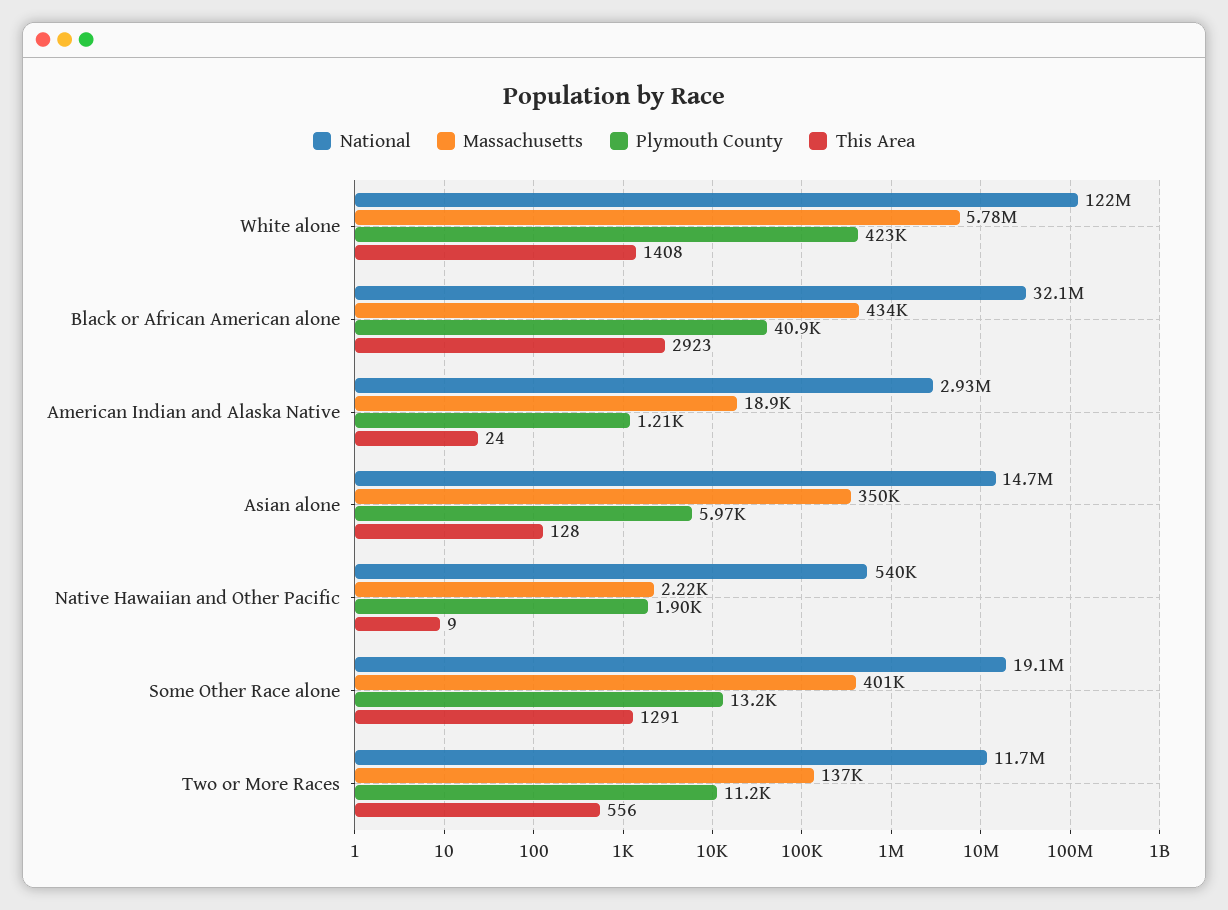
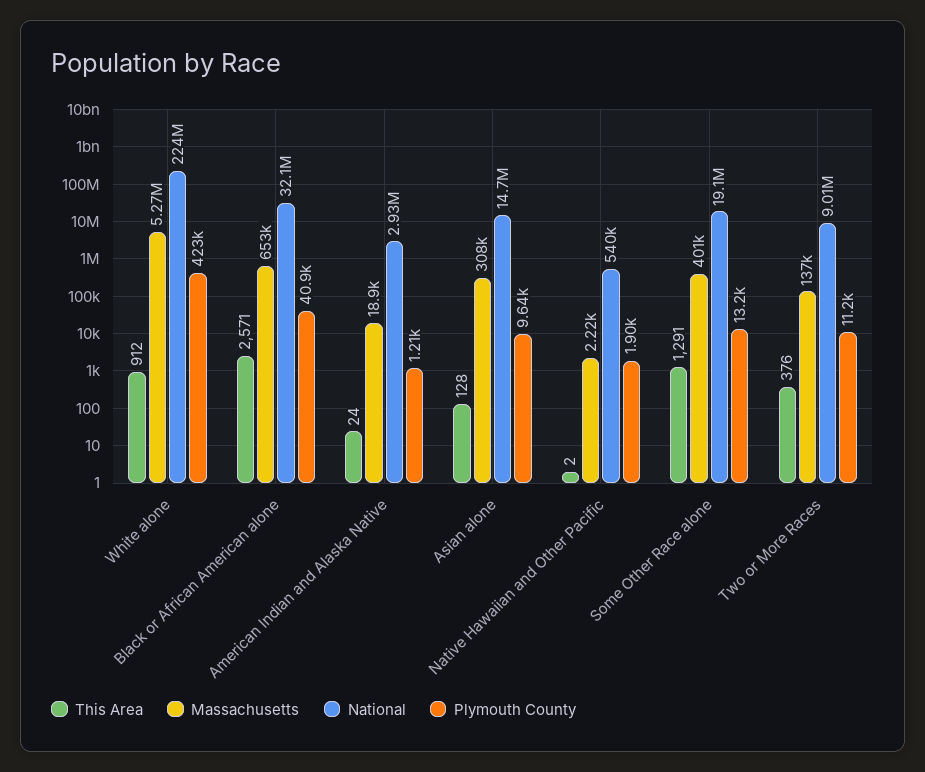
  {
    "National": {
-     "White alone": 122000000,
+     "White alone": 224000000,
      "Black or African American alone": 32100000,
      "American Indian and Alaska Native": 2930000,
      "Asian alone": 14700000,
      "Native Hawaiian and Other Pacific": 540000,
      "Some Other Race alone": 19100000,
-     "Two or More Races": 11700000
+     "Two or More Races": 9010000
    },
    "Massachusetts": {
-     "White alone": 5780000,
+     "White alone": 5270000,
-     "Black or African American alone": 434000,
+     "Black or African American alone": 653000,
      "American Indian and Alaska Native": 18900,
-     "Asian alone": 350000,
+     "Asian alone": 308000,
      "Native Hawaiian and Other Pacific": 2220,
      "Some Other Race alone": 401000,
      "Two or More Races": 137000
    },
    "Plymouth County": {
      "White alone": 423000,
      "Black or African American alone": 40900,
      "American Indian and Alaska Native": 1210,
-     "Asian alone": 5970,
+     "Asian alone": 9640,
      "Native Hawaiian and Other Pacific": 1900,
      "Some Other Race alone": 13200,
      "Two or More Races": 11200
    },
    "This Area": {
-     "White alone": 1408,
+     "White alone": 912,
-     "Black or African American alone": 2923,
+     "Black or African American alone": 2571,
      "American Indian and Alaska Native": 24,
      "Asian alone": 128,
-     "Native Hawaiian and Other Pacific": 9,
+     "Native Hawaiian and Other Pacific": 2,
      "Some Other Race alone": 1291,
-     "Two or More Races": 556
+     "Two or More Races": 376
    }
  }

